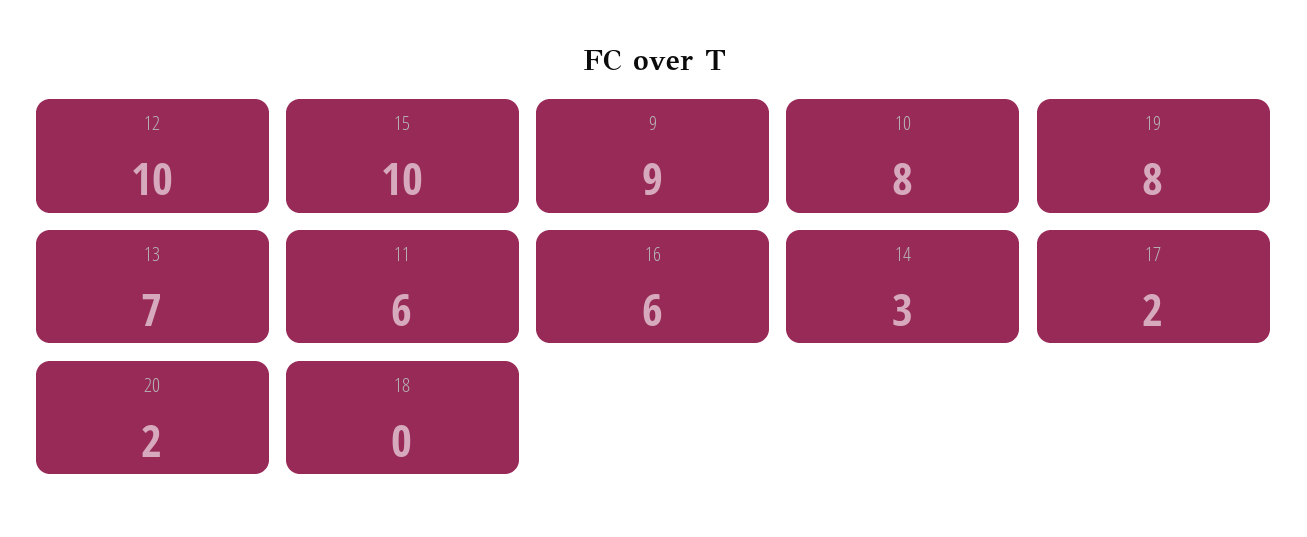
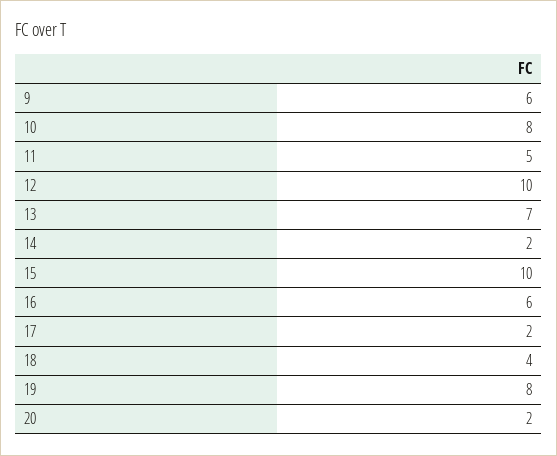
  {
    "12": 10,
    "15": 10,
-   "9": 9,
+   "9": 6,
    "10": 8,
    "19": 8,
    "13": 7,
-   "11": 6,
+   "11": 5,
    "16": 6,
-   "14": 3,
+   "14": 2,
    "17": 2,
    "20": 2,
-   "18": 0
+   "18": 4
  }

